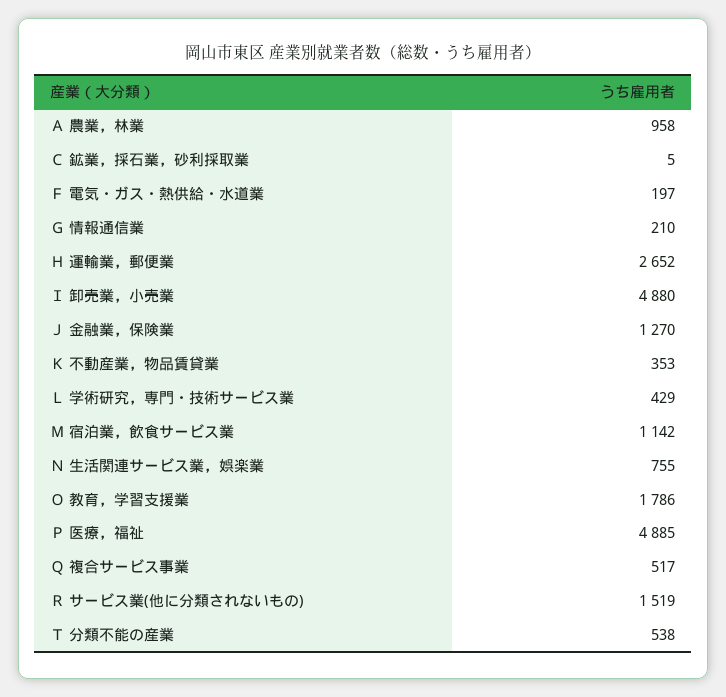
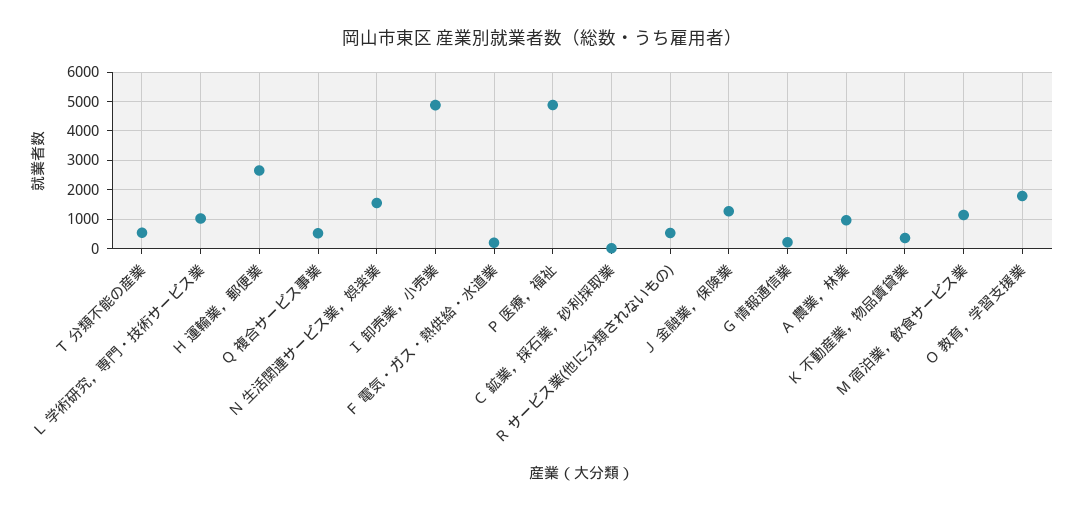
  {
    "Ａ 農業，林業": 958,
    "Ｃ 鉱業，採石業，砂利採取業": 5,
    "Ｆ 電気・ガス・熱供給・水道業": 197,
    "Ｇ 情報通信業": 210,
    "Ｈ 運輸業，郵便業": 2652,
    "Ｉ 卸売業，小売業": 4880,
    "Ｊ 金融業，保険業": 1270,
    "Ｋ 不動産業，物品賃貸業": 353,
-   "Ｌ 学術研究，専門・技術サービス業": 429,
+   "Ｌ 学術研究，専門・技術サービス業": 1000,
    "Ｍ 宿泊業，飲食サービス業": 1142,
-   "Ｎ 生活関連サービス業，娯楽業": 755,
+   "Ｎ 生活関連サービス業，娯楽業": 1500,
    "Ｏ 教育，学習支援業": 1786,
    "Ｐ 医療，福祉": 4885,
    "Ｑ 複合サービス事業": 517,
-   "Ｒ サービス業(他に分類されないもの)": 1519,
+   "Ｒ サービス業(他に分類されないもの)": 500,
    "Ｔ 分類不能の産業": 538
  }

